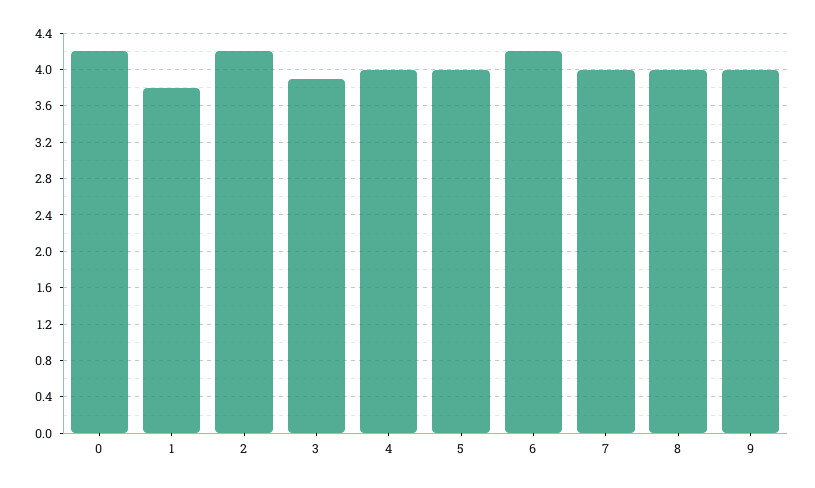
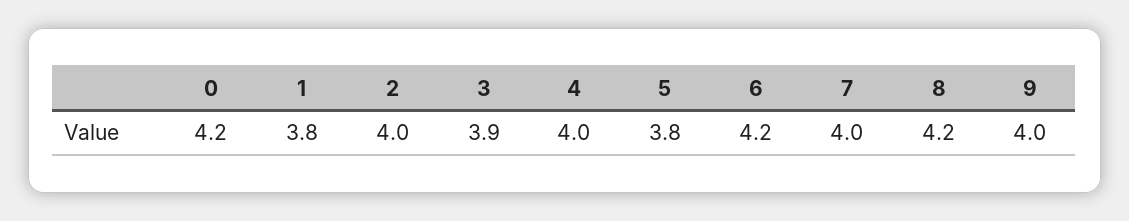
  {
    "0": 4.2,
    "1": 3.8,
-   "2": 4.2,
+   "2": 4,
    "3": 3.9,
    "4": 4,
-   "5": 4,
+   "5": 3.8,
    "6": 4.2,
    "7": 4,
-   "8": 4,
+   "8": 4.2,
    "9": 4
  }

